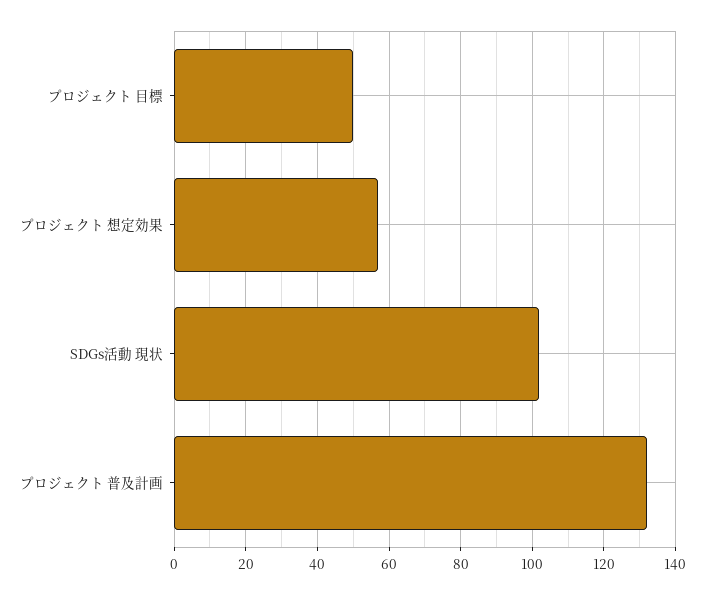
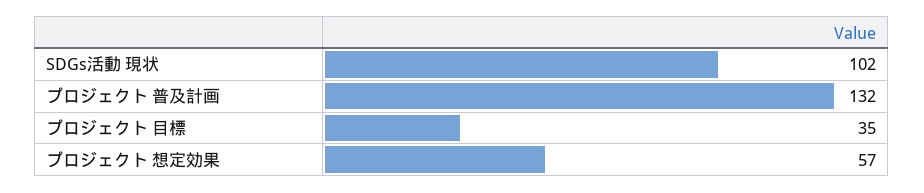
  {
-   "プロジェクト 目標": 50,
+   "プロジェクト 目標": 35,
    "プロジェクト 想定効果": 57,
    "SDGs活動 現状": 102,
    "プロジェクト 普及計画": 132
  }

